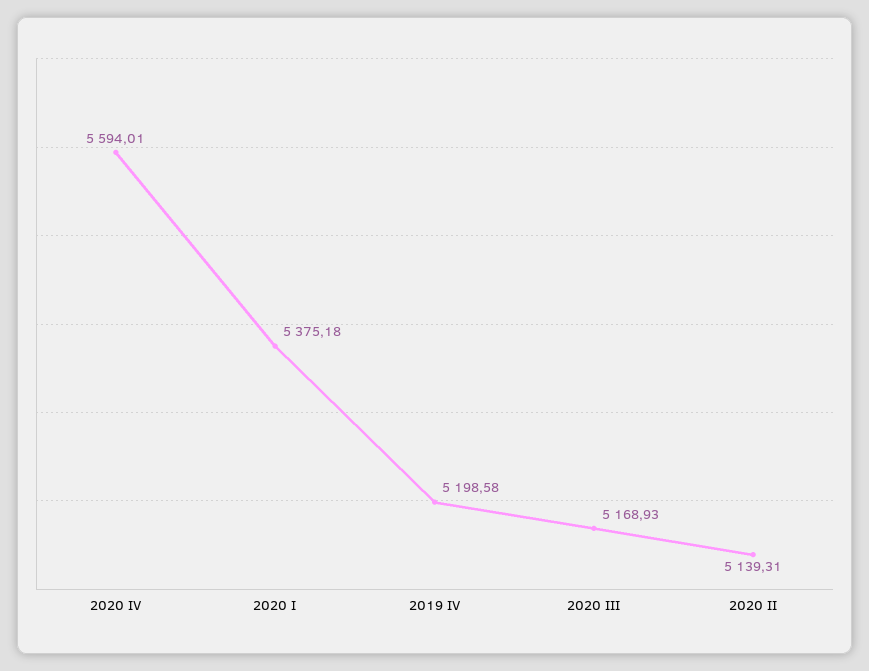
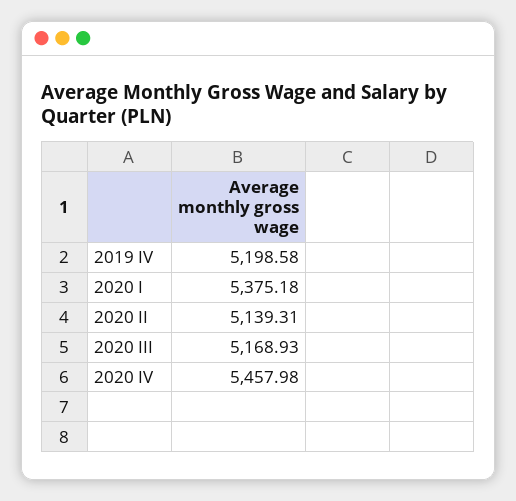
  {
-   "2020 IV": 5594.01,
+   "2020 IV": 5457.98,
    "2020 I": 5375.18,
    "2019 IV": 5198.58,
    "2020 III": 5168.93,
    "2020 II": 5139.31
  }

